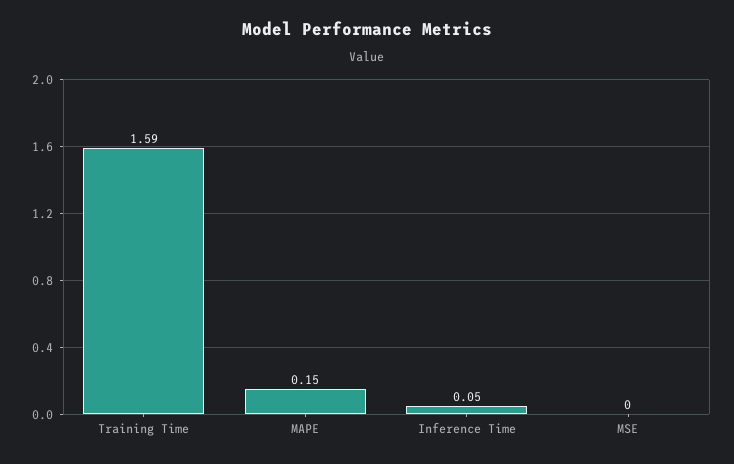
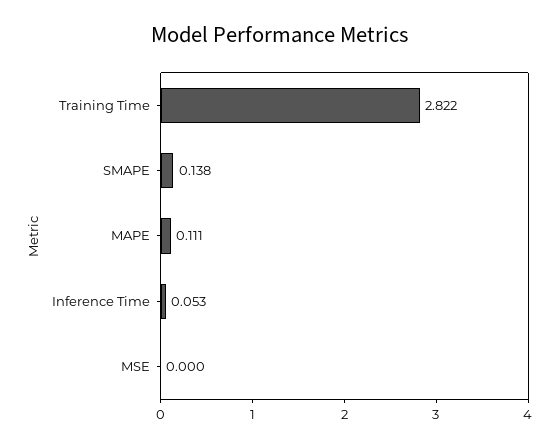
  {
-   "Training Time": 1.59,
+   "Training Time": 2.822,
-   "MAPE": 0.15,
+   "MAPE": 0.111,
    "Inference Time": 0.053,
-   "MSE": 0
+   "MSE": 0,
+   "SMAPE": 0.138
  }

